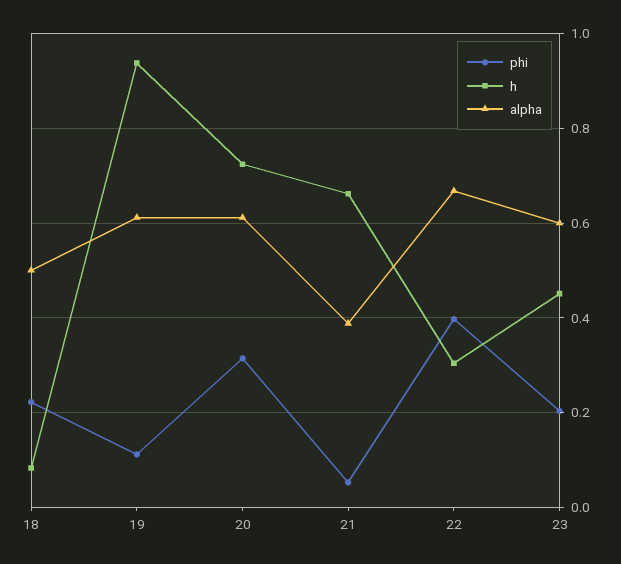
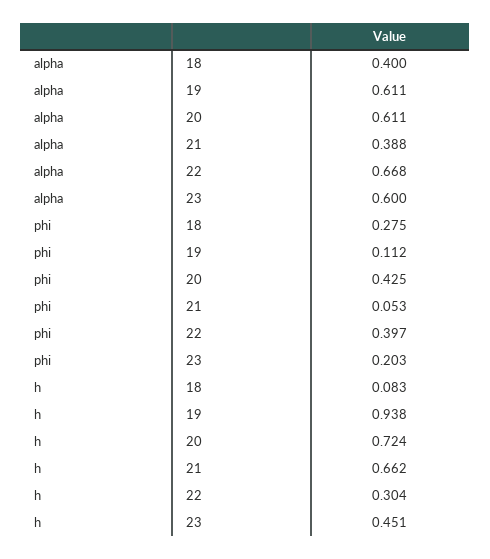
  {
    "phi": {
-     "18": 0.22,
+     "18": 0.275,
      "19": 0.112,
-     "20": 0.32,
+     "20": 0.425,
      "21": 0.053,
      "22": 0.397,
      "23": 0.203
    },
    "h": {
      "18": 0.083,
      "19": 0.938,
      "20": 0.724,
      "21": 0.662,
      "22": 0.304,
      "23": 0.451
    },
    "alpha": {
-     "18": 0.5,
+     "18": 0.4,
      "19": 0.611,
      "20": 0.611,
      "21": 0.388,
      "22": 0.668,
      "23": 0.6
    }
  }

